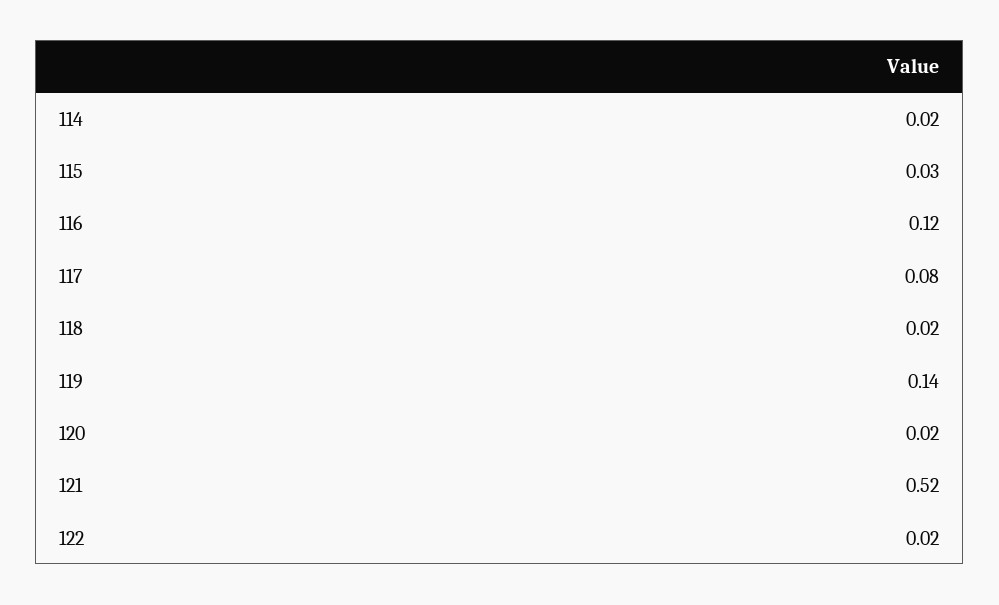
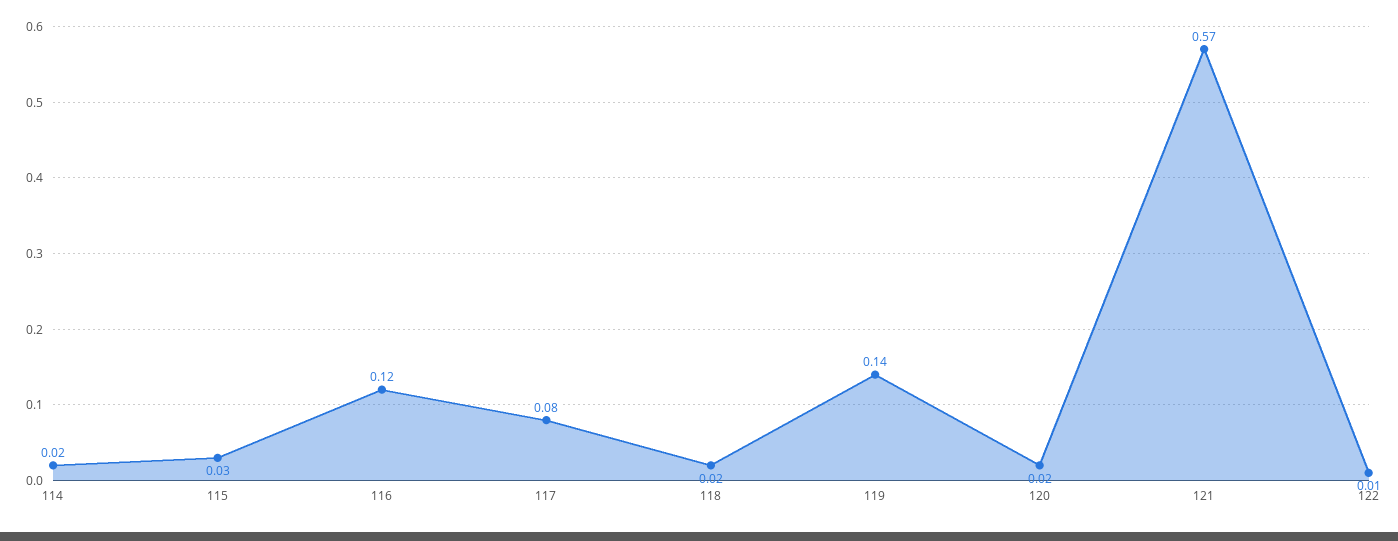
  {
    "114": 0.02,
    "115": 0.03,
    "116": 0.12,
    "117": 0.08,
    "118": 0.02,
    "119": 0.14,
    "120": 0.02,
-   "121": 0.52,
+   "121": 0.57,
-   "122": 0.02
+   "122": 0.01
  }

